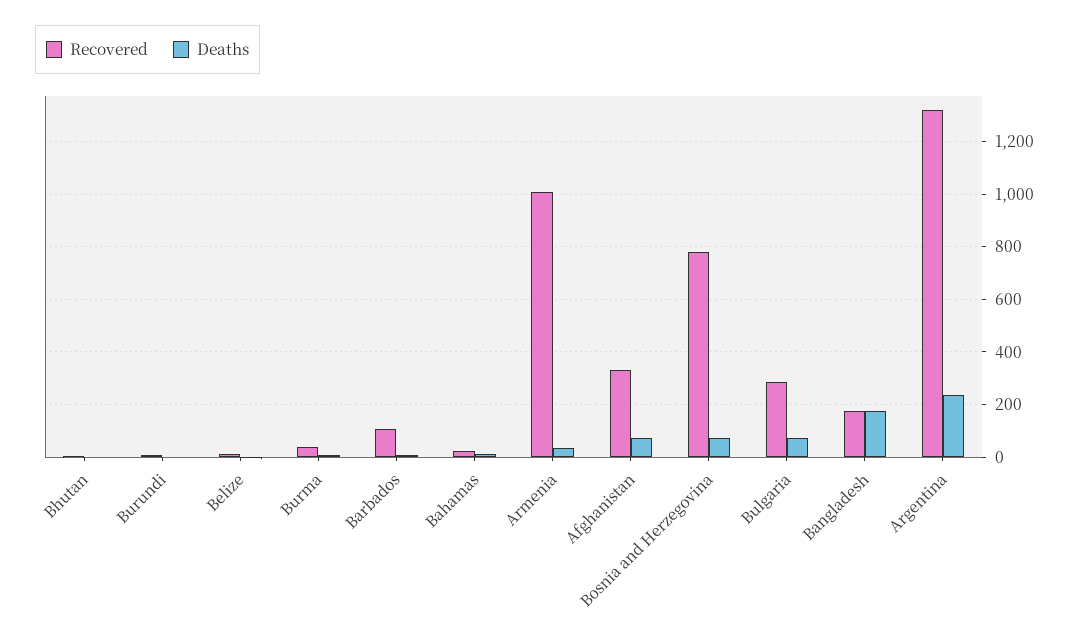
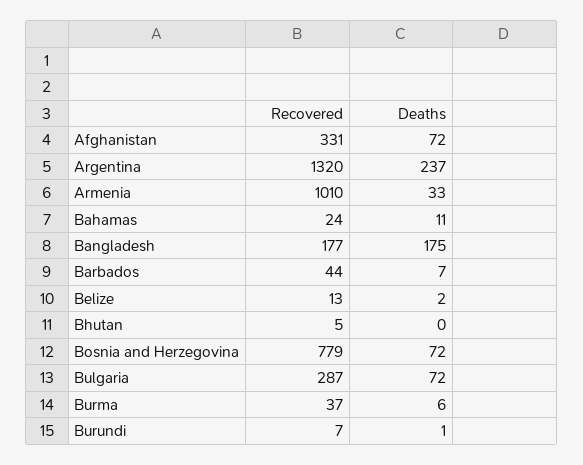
  {
    "Recovered": {
      "Bhutan": 5,
      "Burundi": 7,
      "Belize": 13,
      "Burma": 37,
-     "Barbados": 100,
+     "Barbados": 44,
      "Bahamas": 24,
      "Armenia": 1010,
      "Afghanistan": 331,
      "Bosnia and Herzegovina": 779,
      "Bulgaria": 287,
      "Bangladesh": 177,
      "Argentina": 1320
    },
    "Deaths": {
      "Bhutan": 0,
      "Burundi": 1,
      "Belize": 2,
      "Burma": 6,
      "Barbados": 7,
      "Bahamas": 11,
      "Armenia": 33,
      "Afghanistan": 72,
      "Bosnia and Herzegovina": 72,
      "Bulgaria": 72,
      "Bangladesh": 175,
      "Argentina": 237
    }
  }

